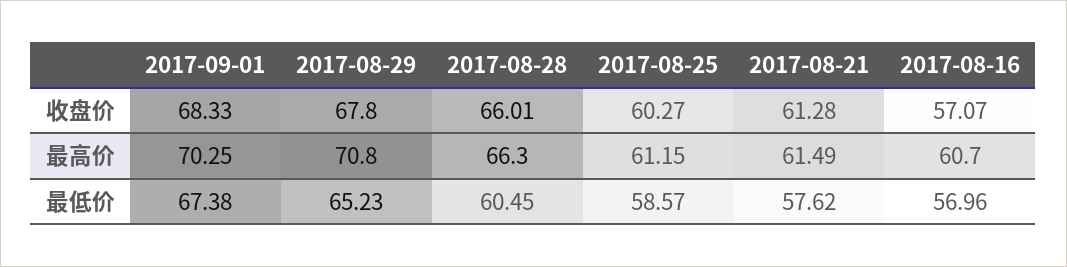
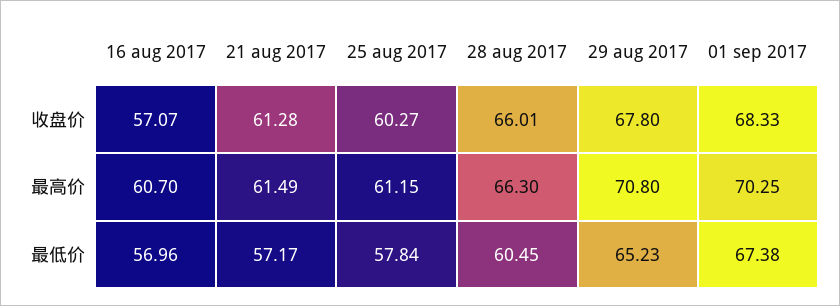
  {
    "2017-09-01": {
      "收盘价": 68.33,
      "最高价": 70.25,
      "最低价": 67.38
    },
    "2017-08-29": {
      "收盘价": 67.8,
      "最高价": 70.8,
      "最低价": 65.23
    },
    "2017-08-28": {
      "收盘价": 66.01,
      "最高价": 66.3,
      "最低价": 60.45
    },
    "2017-08-25": {
      "收盘价": 60.27,
      "最高价": 61.15,
-     "最低价": 58.57
+     "最低价": 57.84
    },
    "2017-08-21": {
      "收盘价": 61.28,
      "最高价": 61.49,
-     "最低价": 57.62
+     "最低价": 57.17
    },
    "2017-08-16": {
      "收盘价": 57.07,
      "最高价": 60.7,
      "最低价": 56.96
    }
  }

